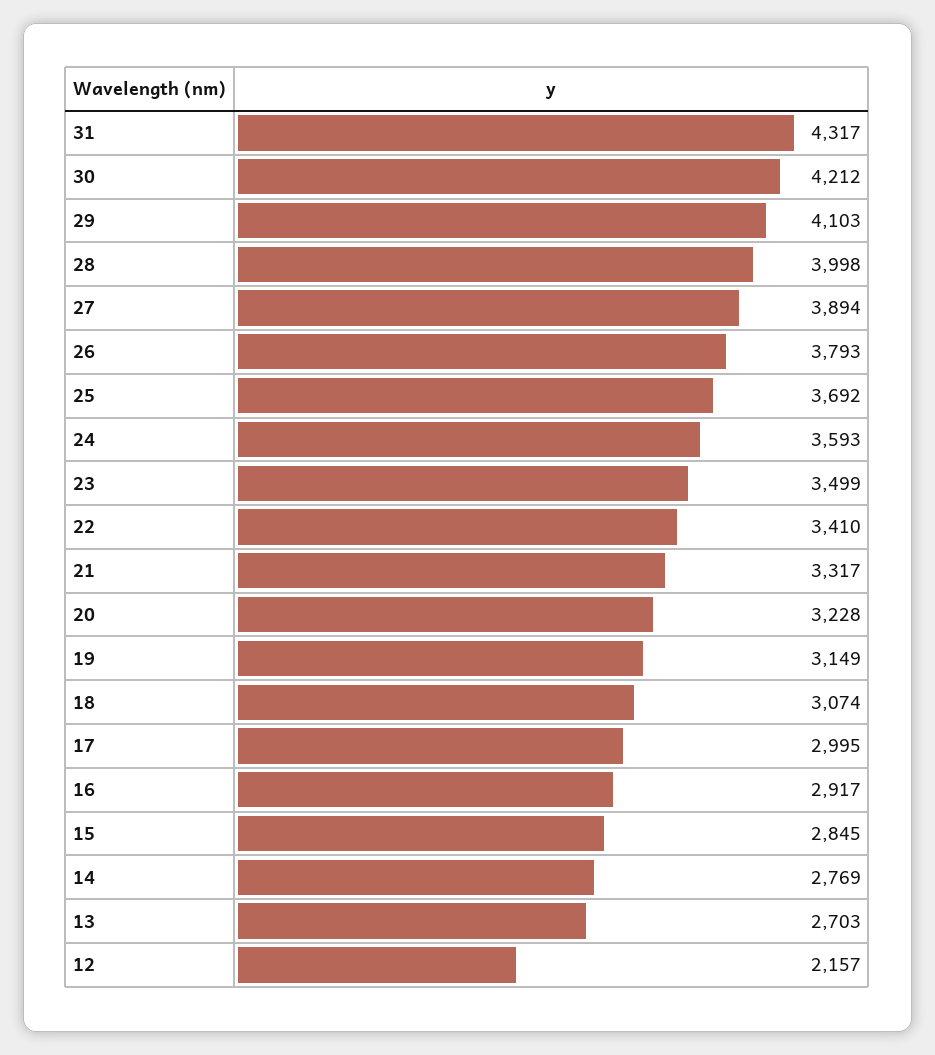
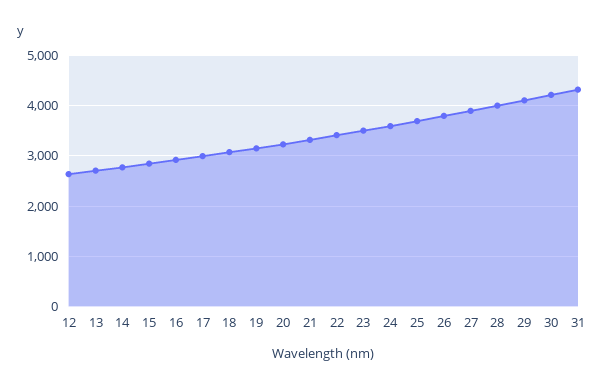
  {
    "31": 4317,
    "30": 4212,
    "29": 4103,
    "28": 3998,
    "27": 3894,
    "26": 3793,
    "25": 3692,
    "24": 3593,
    "23": 3499,
    "22": 3410,
    "21": 3317,
    "20": 3228,
    "19": 3149,
    "18": 3074,
    "17": 2995,
    "16": 2917,
    "15": 2845,
    "14": 2769,
    "13": 2703,
-   "12": 2157
+   "12": 2600
  }

